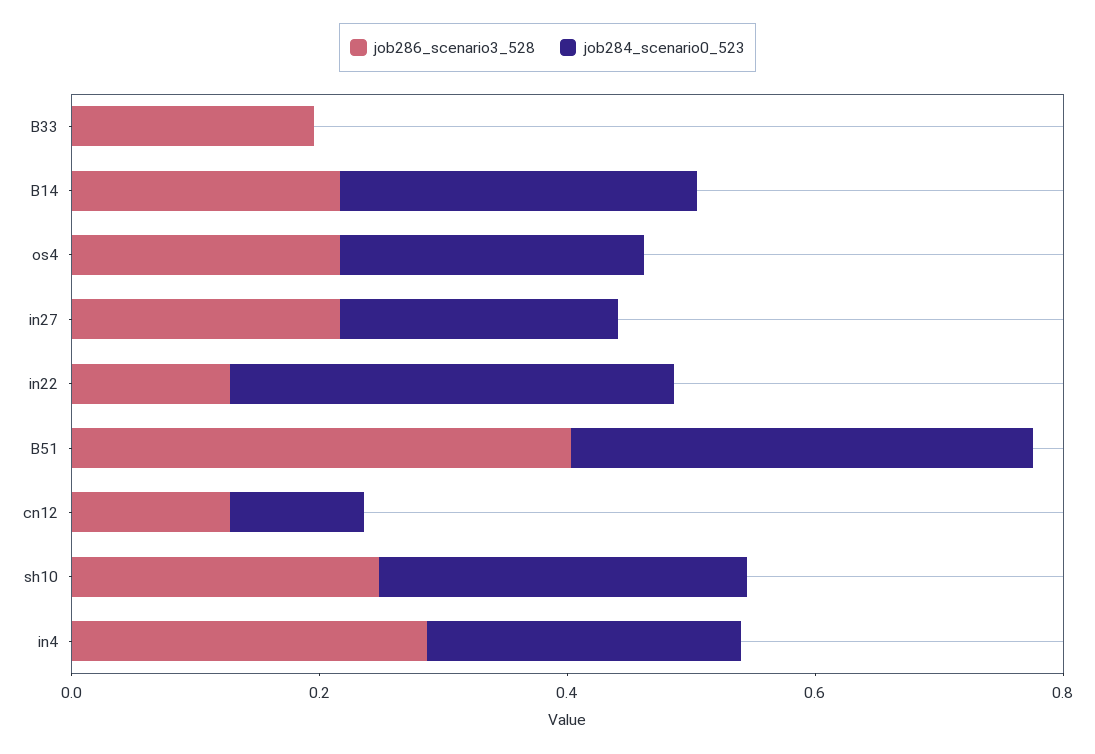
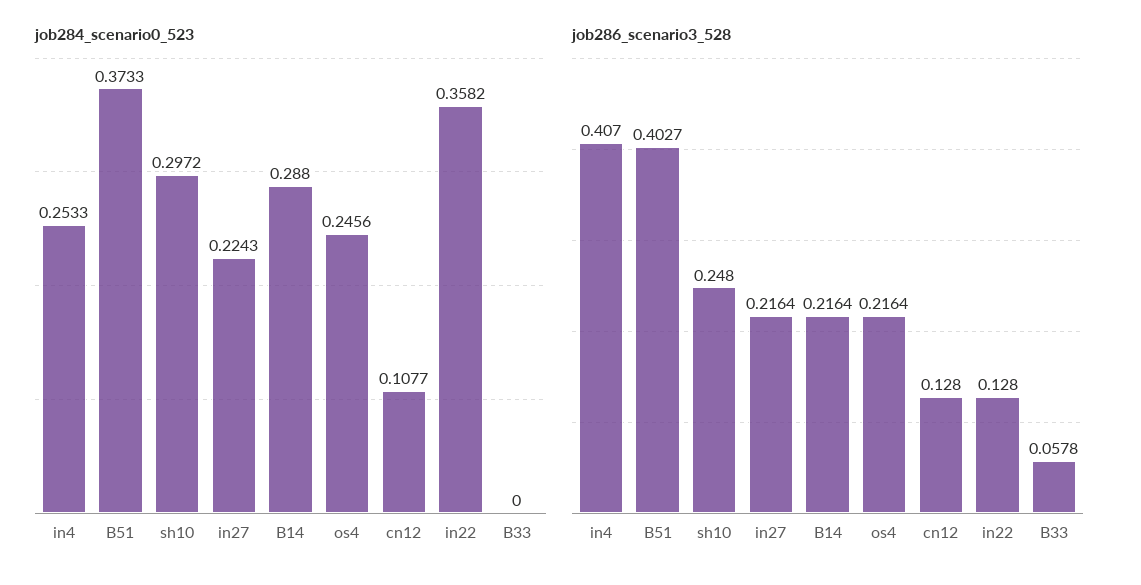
  {
    "job286_scenario3_528": {
-     "B33": 0.2,
+     "B33": 0.0578,
      "B14": 0.2164,
      "os4": 0.2164,
      "in27": 0.2164,
      "in22": 0.128,
      "B51": 0.4027,
      "cn12": 0.128,
      "sh10": 0.248,
-     "in4": 0.3
+     "in4": 0.407
    },
    "job284_scenario0_523": {
      "B33": 0,
      "B14": 0.288,
      "os4": 0.2456,
      "in27": 0.2243,
      "in22": 0.3582,
      "B51": 0.3733,
      "cn12": 0.1077,
      "sh10": 0.2972,
      "in4": 0.2533
    }
  }

